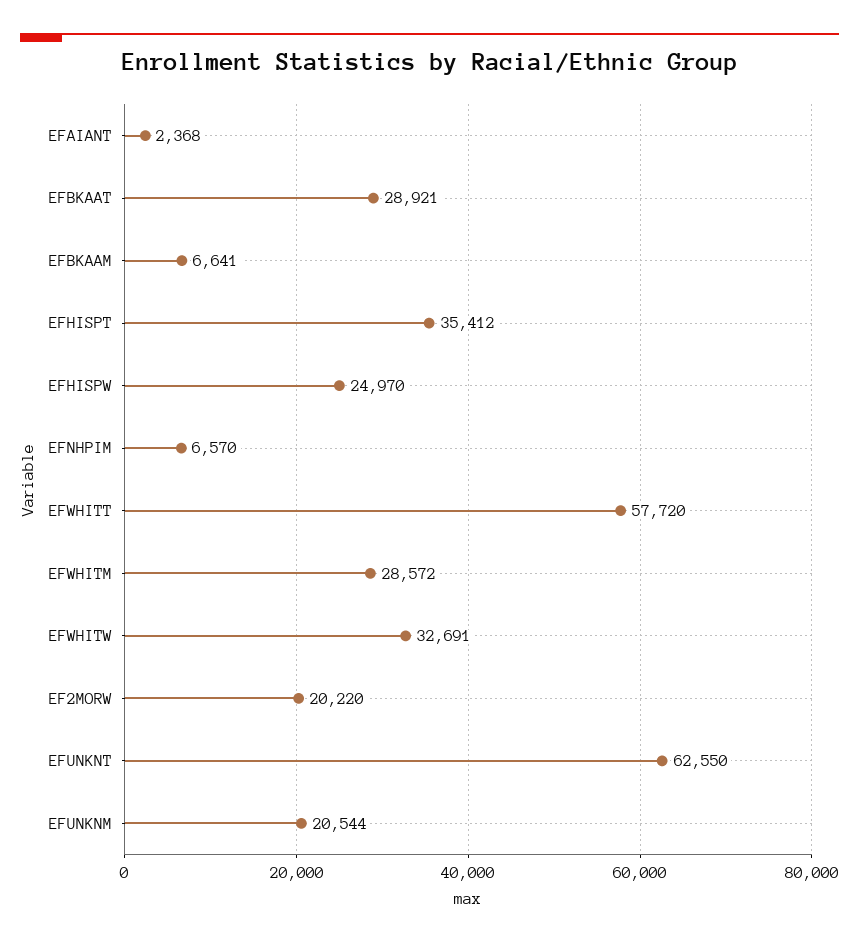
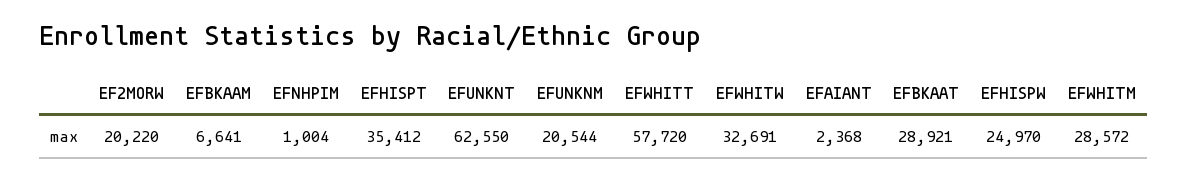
  {
    "EFAIANT": 2368,
    "EFBKAAT": 28921,
    "EFBKAAM": 6641,
    "EFHISPT": 35412,
    "EFHISPW": 24970,
-   "EFNHPIM": 6570,
+   "EFNHPIM": 1004,
    "EFWHITT": 57720,
    "EFWHITM": 28572,
    "EFWHITW": 32691,
    "EF2MORW": 20220,
    "EFUNKNT": 62550,
    "EFUNKNM": 20544
  }

